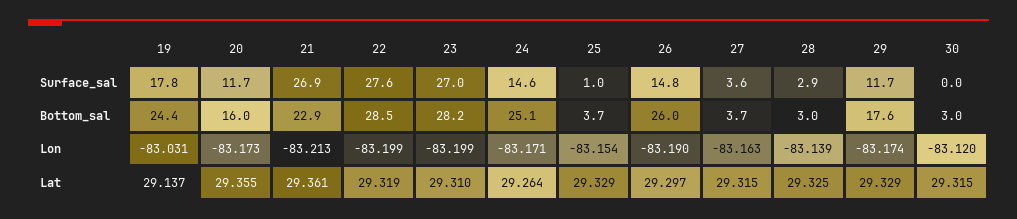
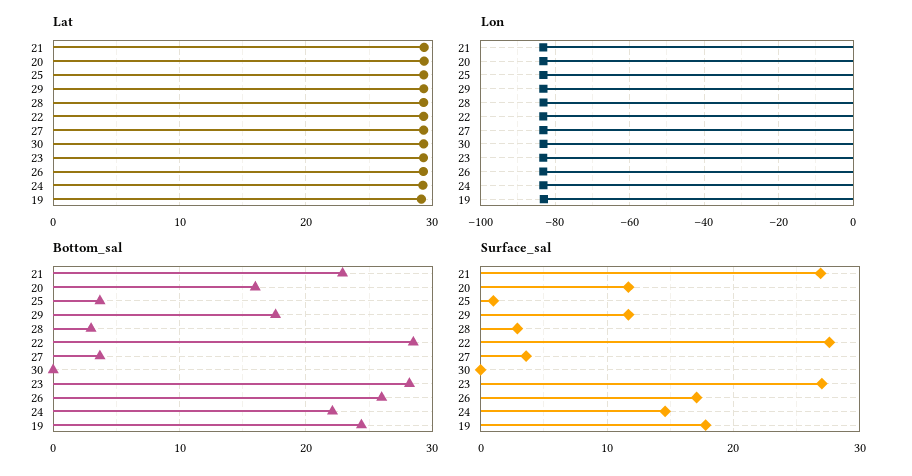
  {
    "Surface_sal": {
      "19": 17.8,
      "20": 11.7,
      "21": 26.9,
      "22": 27.6,
      "23": 27,
      "24": 14.6,
      "25": 1,
-     "26": 14.8,
+     "26": 17,
      "27": 3.6,
      "28": 2.9,
      "29": 11.7,
      "30": 0
    },
    "Bottom_sal": {
      "19": 24.4,
      "20": 16,
      "21": 22.9,
      "22": 28.5,
      "23": 28.2,
-     "24": 25.1,
+     "24": 22,
      "25": 3.7,
      "26": 26,
      "27": 3.7,
      "28": 3,
      "29": 17.6,
-     "30": 3
+     "30": 0
    },
    "Lon": {
      "19": -83.031,
      "20": -83.173,
      "21": -83.213,
      "22": -83.199,
      "23": -83.199,
      "24": -83.171,
      "25": -83.154,
      "26": -83.19,
      "27": -83.163,
      "28": -83.139,
      "29": -83.174,
      "30": -83.12
    },
    "Lat": {
      "19": 29.137,
      "20": 29.355,
      "21": 29.361,
      "22": 29.319,
      "23": 29.31,
      "24": 29.264,
      "25": 29.329,
      "26": 29.297,
      "27": 29.315,
      "28": 29.325,
      "29": 29.329,
      "30": 29.315
    }
  }

